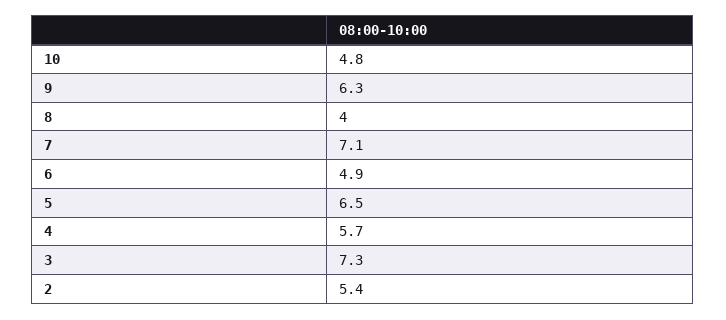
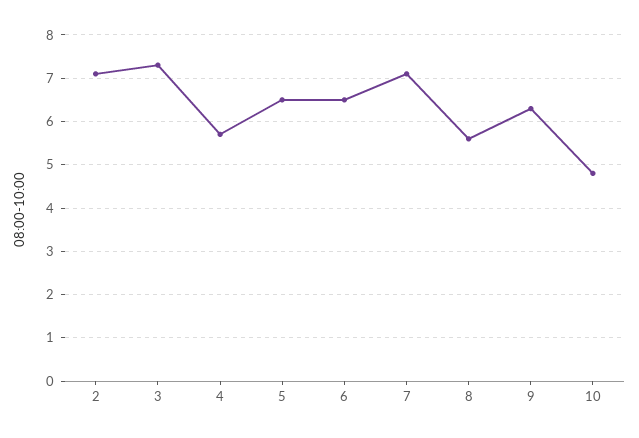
  {
    "10": 4.8,
    "9": 6.3,
-   "8": 4,
+   "8": 5.5,
    "7": 7.1,
-   "6": 4.9,
+   "6": 6.5,
    "5": 6.5,
    "4": 5.7,
    "3": 7.3,
-   "2": 5.4
+   "2": 7
  }

